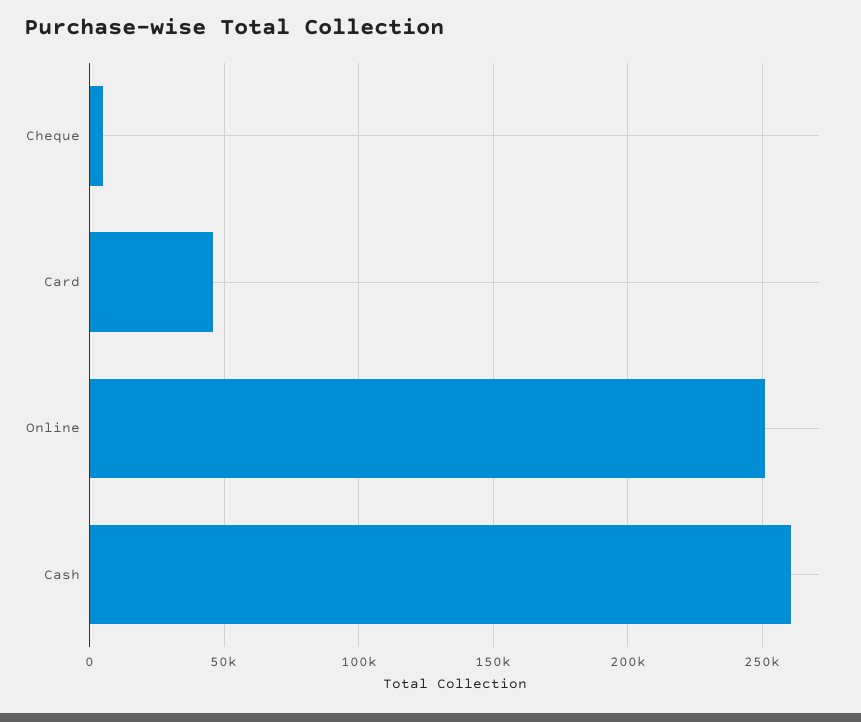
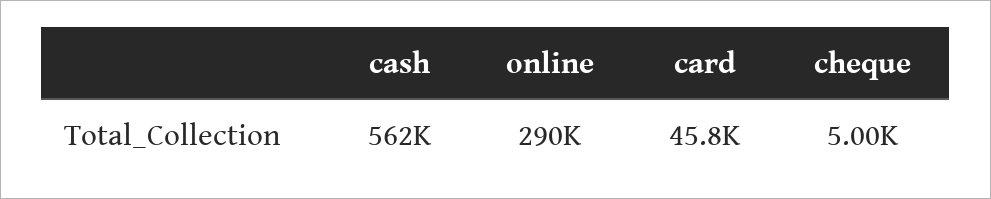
  {
    "Cheque": 5000,
    "Card": 45800,
-   "Online": 250000,
+   "Online": 290000,
-   "Cash": 260000
+   "Cash": 562000
  }

